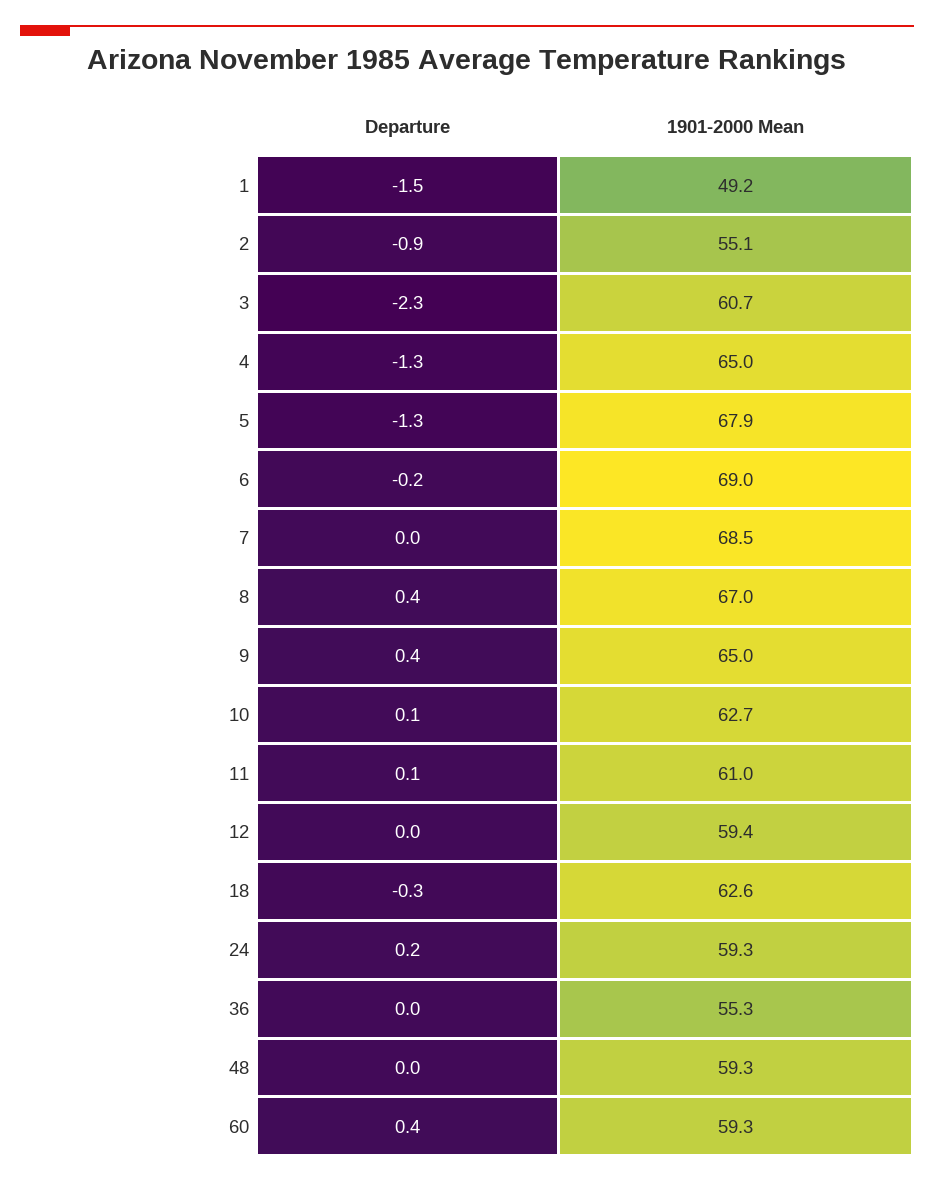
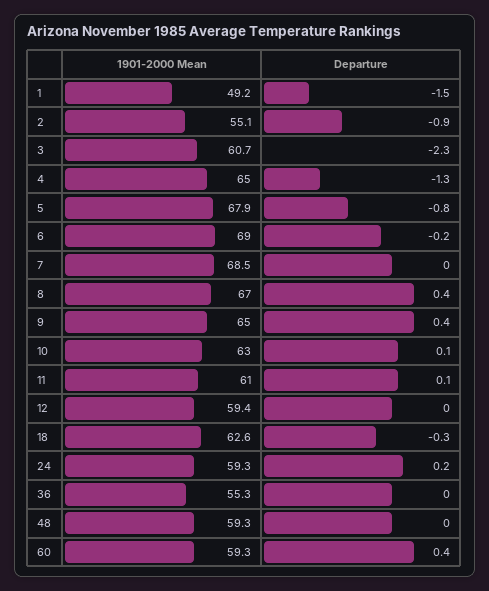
  {
    "Departure": {
      "1": -1.5,
      "2": -0.9,
      "3": -2.3,
      "4": -1.3,
-     "5": -1.3,
+     "5": -0.8,
      "6": -0.2,
      "7": 0,
      "8": 0.4,
      "9": 0.4,
      "10": 0.1,
      "11": 0.1,
      "12": 0,
      "18": -0.3,
      "24": 0.2,
      "36": 0,
      "48": 0,
      "60": 0.4
    },
    "1901-2000 Mean": {
      "1": 49.2,
      "2": 55.1,
      "3": 60.7,
      "4": 65,
      "5": 67.9,
      "6": 69,
      "7": 68.5,
      "8": 67,
      "9": 65,
-     "10": 62.7,
+     "10": 63,
      "11": 61,
      "12": 59.4,
      "18": 62.6,
      "24": 59.3,
      "36": 55.3,
      "48": 59.3,
      "60": 59.3
    }
  }

